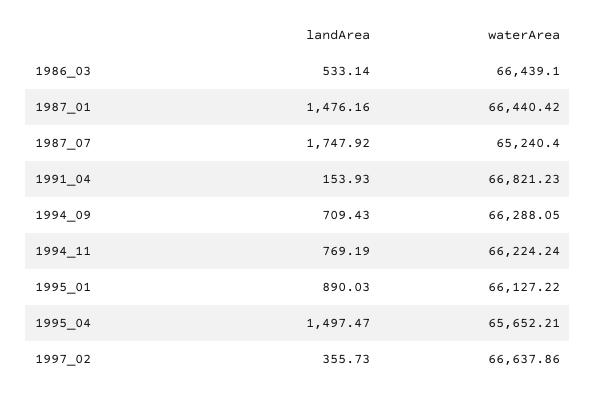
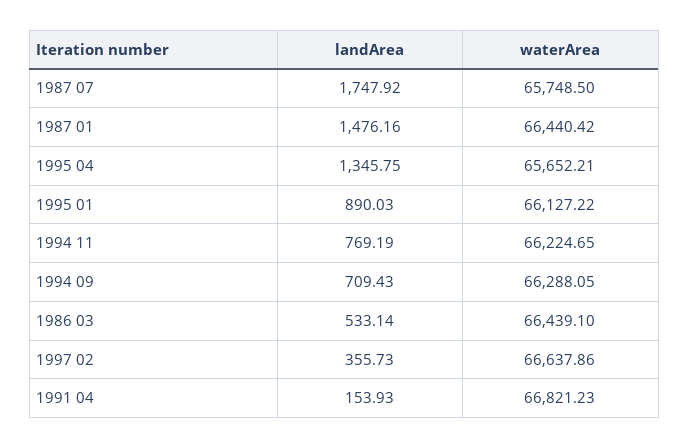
  {
    "landArea": {
      "1986_03": 533.14,
      "1987_01": 1476.16,
      "1987_07": 1747.92,
      "1991_04": 153.93,
      "1994_09": 709.43,
      "1994_11": 769.19,
      "1995_01": 890.03,
-     "1995_04": 1497.47,
+     "1995_04": 1345.75,
      "1997_02": 355.73
    },
    "waterArea": {
      "1986_03": 66439.1,
      "1987_01": 66440.42,
-     "1987_07": 65240.4,
+     "1987_07": 65748.5,
      "1991_04": 66821.23,
      "1994_09": 66288.05,
-     "1994_11": 66224.24,
+     "1994_11": 66224.65,
      "1995_01": 66127.22,
      "1995_04": 65652.21,
      "1997_02": 66637.86
    }
  }

